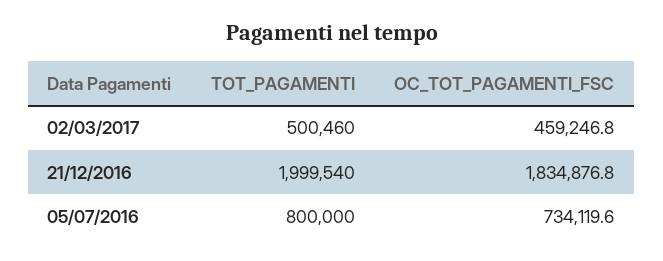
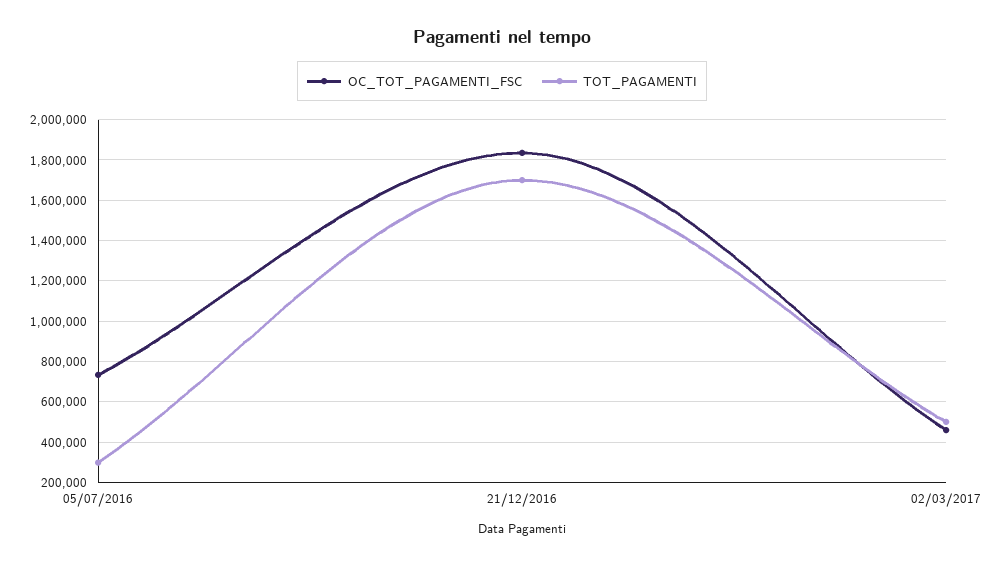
  {
    "TOT_PAGAMENTI": {
      "02/03/2017": 500460,
-     "21/12/2016": 1999540,
+     "21/12/2016": 1700000,
-     "05/07/2016": 800000
+     "05/07/2016": 300000
    },
    "OC_TOT_PAGAMENTI_FSC": {
      "02/03/2017": 459246.8,
      "21/12/2016": 1834876.8,
      "05/07/2016": 734119.6
    }
  }

